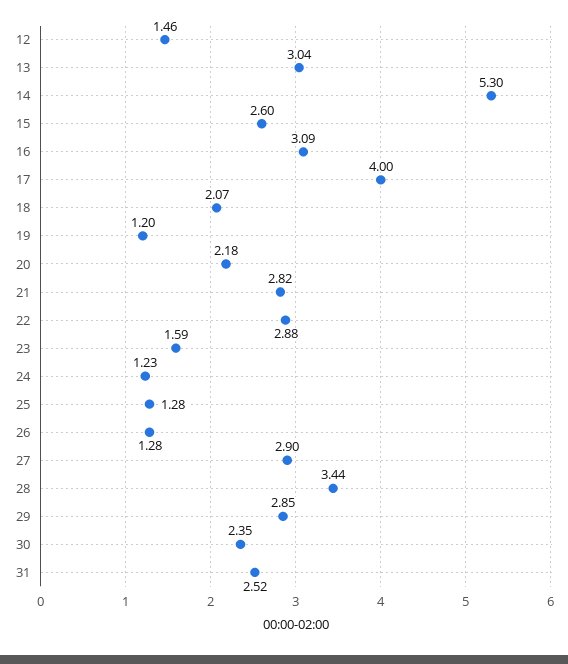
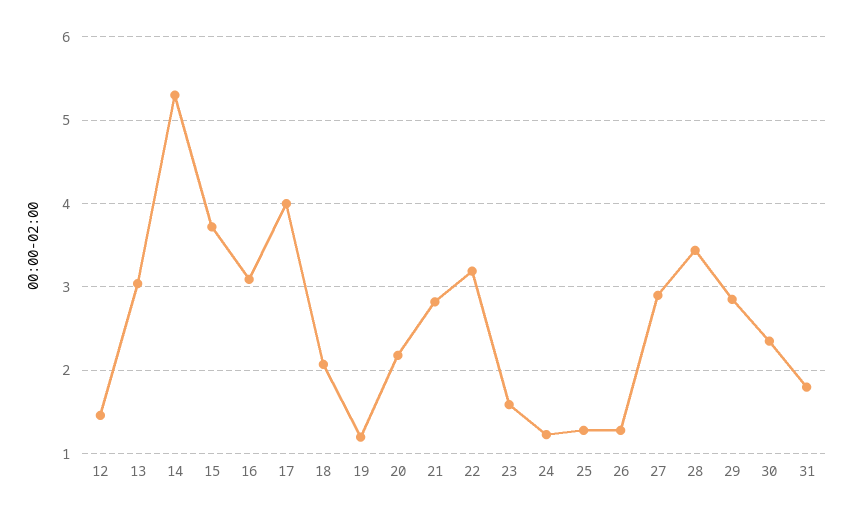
  {
    "12": 1.46,
    "13": 3.04,
    "14": 5.3,
-   "15": 2.6,
+   "15": 3.7,
    "16": 3.09,
    "17": 4,
    "18": 2.07,
    "19": 1.2,
    "20": 2.18,
    "21": 2.82,
-   "22": 2.88,
+   "22": 3.2,
    "23": 1.59,
    "24": 1.23,
    "25": 1.28,
    "26": 1.28,
    "27": 2.9,
    "28": 3.44,
    "29": 2.85,
    "30": 2.35,
-   "31": 2.52
+   "31": 1.8
  }

